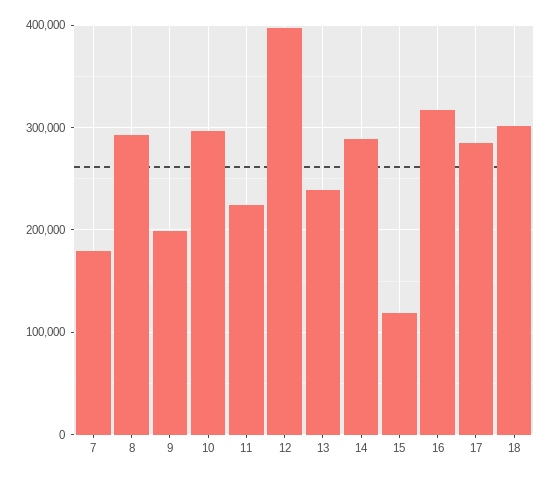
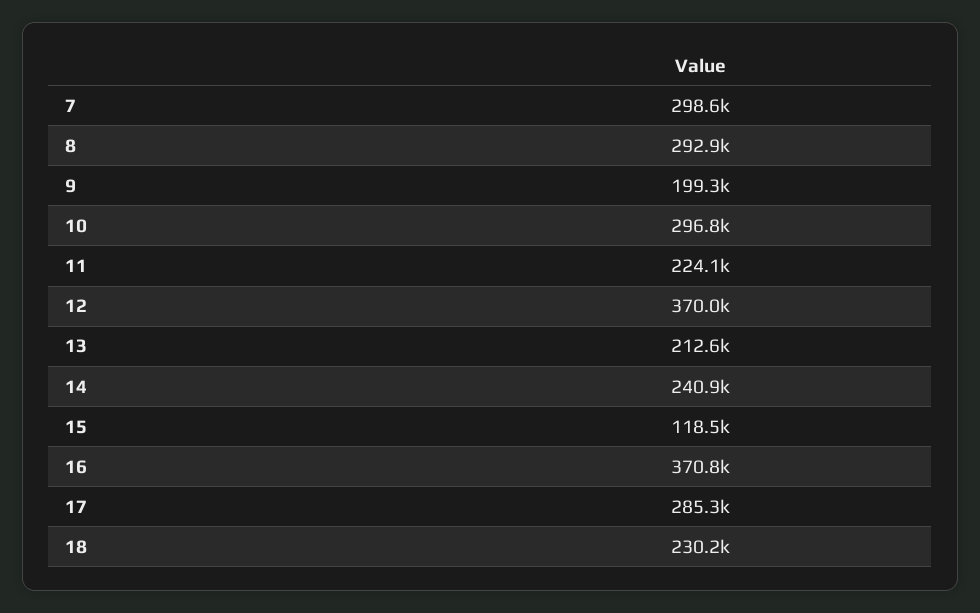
  {
-   "7": 180000,
+   "7": 298600,
    "8": 292900,
    "9": 199300,
    "10": 296800,
    "11": 224100,
-   "12": 400000,
+   "12": 370000,
-   "13": 240000,
+   "13": 212600,
-   "14": 290000,
+   "14": 240900,
    "15": 118500,
-   "16": 320000,
+   "16": 370800,
    "17": 285300,
-   "18": 300000
+   "18": 230200
  }

